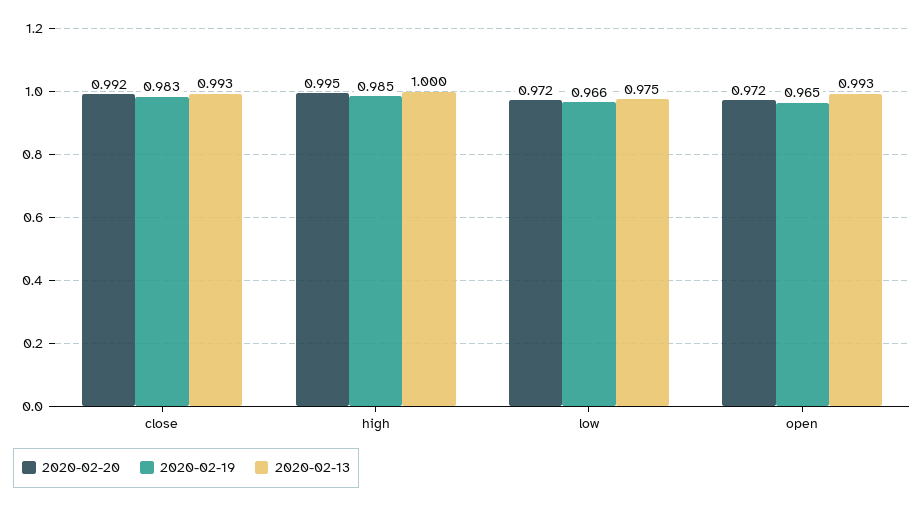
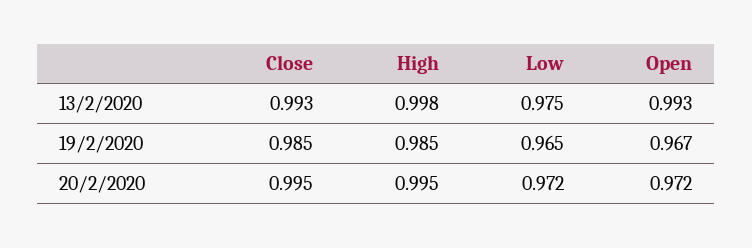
  {
    "2020-02-20": {
-     "close": 0.992,
+     "close": 0.995,
      "high": 0.995,
      "low": 0.972,
      "open": 0.972
    },
    "2020-02-19": {
-     "close": 0.983,
+     "close": 0.985,
      "high": 0.985,
-     "low": 0.966,
+     "low": 0.965,
-     "open": 0.965
+     "open": 0.967
    },
    "2020-02-13": {
      "close": 0.993,
-     "high": 1,
+     "high": 0.998,
      "low": 0.975,
      "open": 0.993
    }
  }

